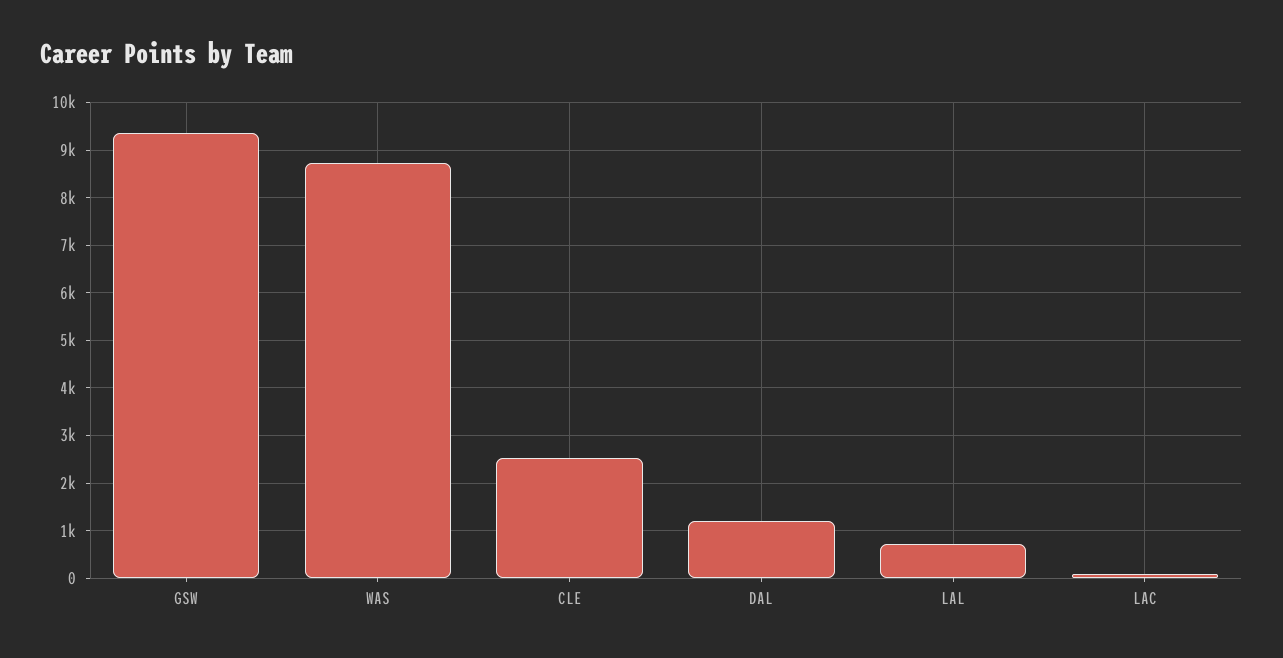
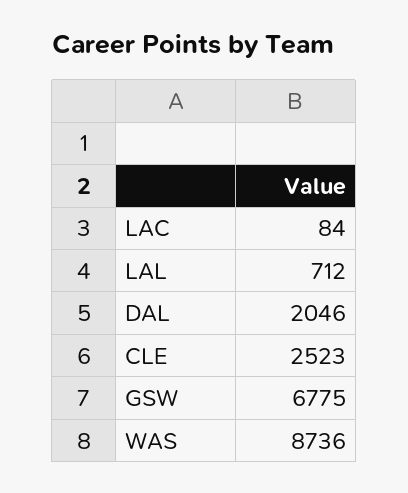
  {
-   "GSW": 9400,
+   "GSW": 6775,
    "WAS": 8736,
    "CLE": 2523,
-   "DAL": 1200,
+   "DAL": 2046,
    "LAL": 712,
    "LAC": 84
  }

